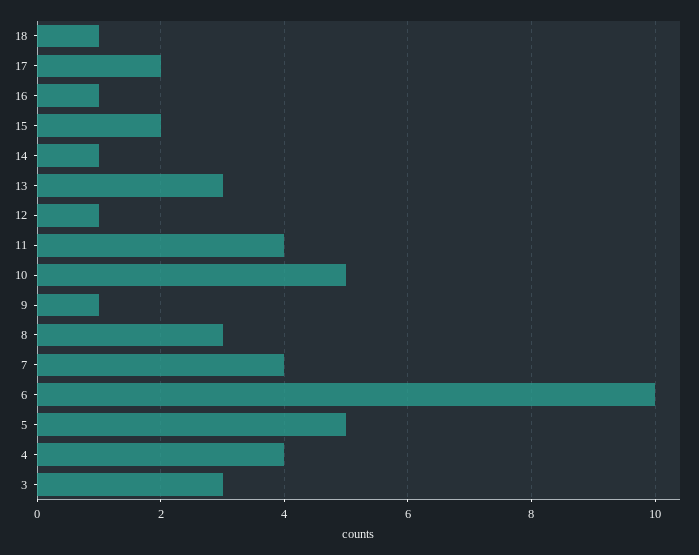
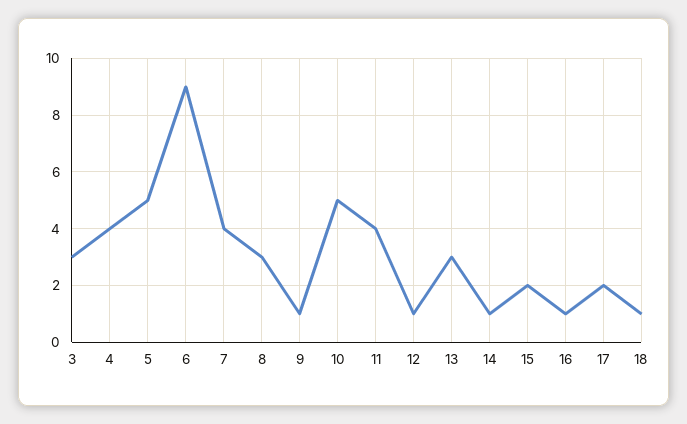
  {
    "18": 1,
    "17": 2,
    "16": 1,
    "15": 2,
    "14": 1,
    "13": 3,
    "12": 1,
    "11": 4,
    "10": 5,
    "9": 1,
    "8": 3,
    "7": 4,
-   "6": 10,
+   "6": 9,
    "5": 5,
    "4": 4,
    "3": 3
  }

